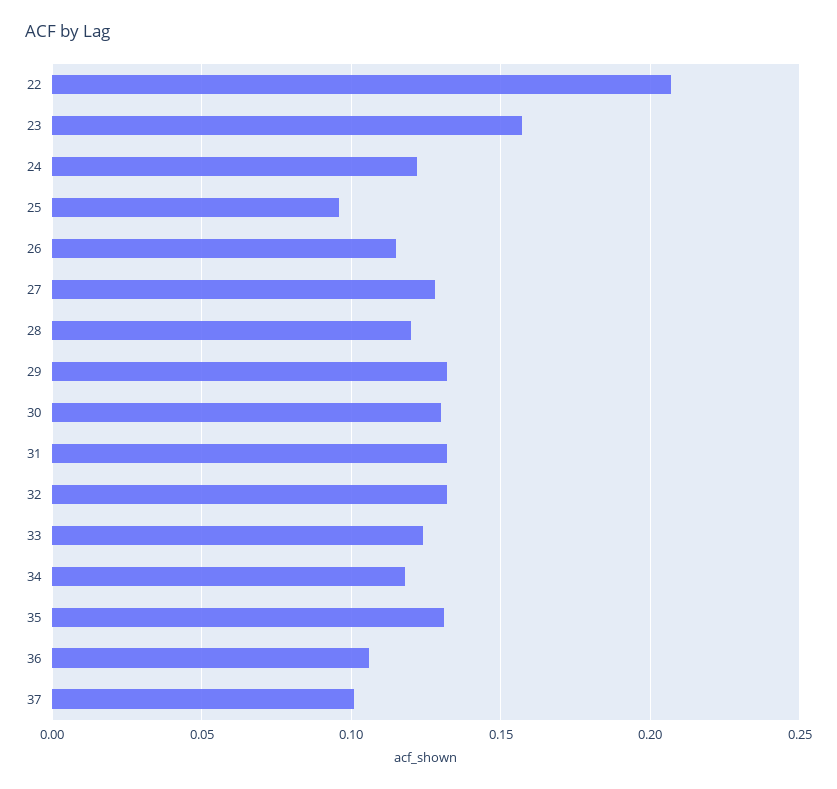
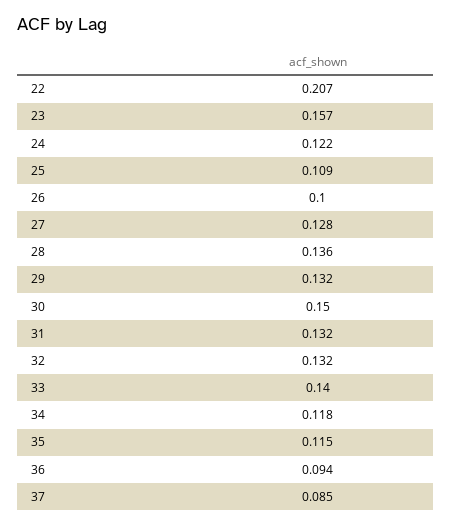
  {
    "22": 0.207,
    "23": 0.157,
    "24": 0.122,
-   "25": 0.095,
+   "25": 0.109,
-   "26": 0.115,
+   "26": 0.1,
    "27": 0.128,
-   "28": 0.12,
+   "28": 0.136,
    "29": 0.132,
-   "30": 0.13,
+   "30": 0.15,
    "31": 0.132,
    "32": 0.132,
-   "33": 0.125,
+   "33": 0.14,
    "34": 0.118,
-   "35": 0.13,
+   "35": 0.115,
-   "36": 0.105,
+   "36": 0.094,
-   "37": 0.1
+   "37": 0.085
  }

